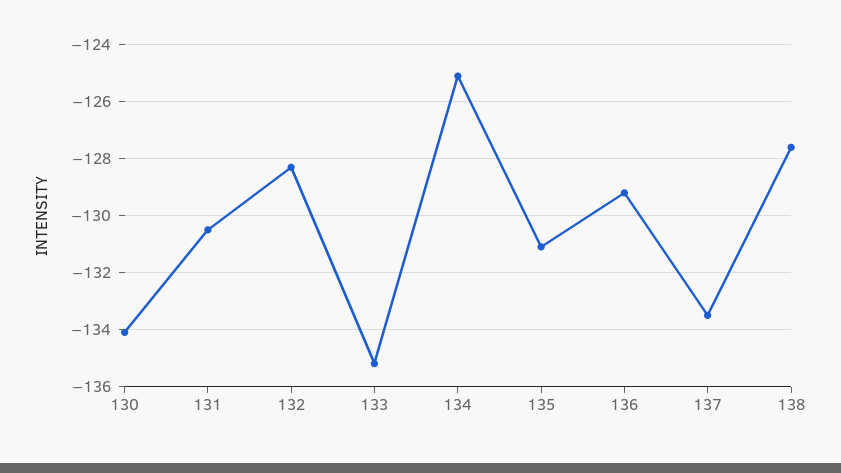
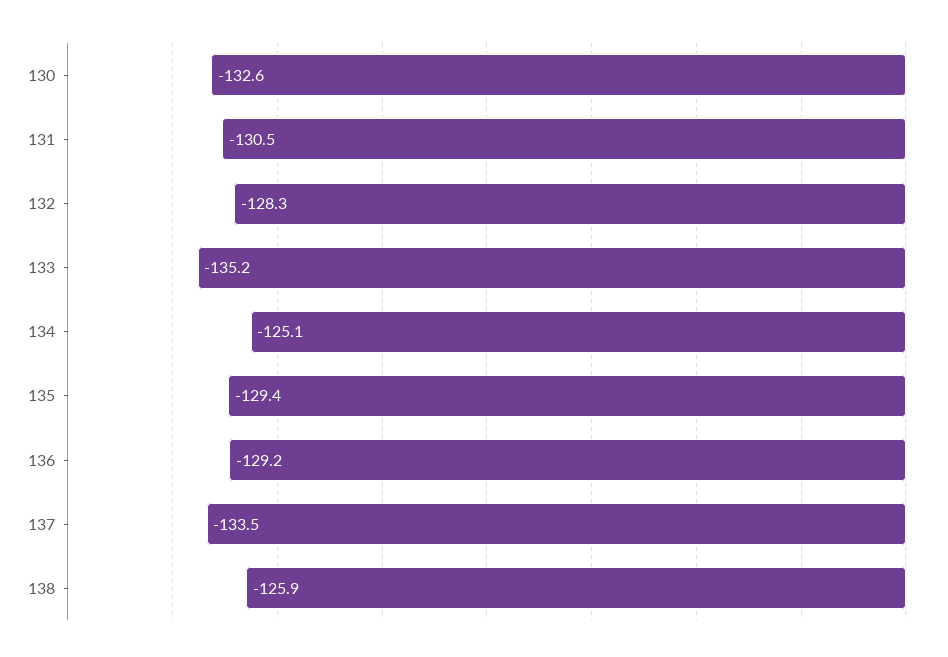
  {
-   "130": -134,
+   "130": -132.6,
    "131": -130.5,
    "132": -128.3,
    "133": -135.2,
    "134": -125.1,
-   "135": -131,
+   "135": -129.4,
    "136": -129.2,
    "137": -133.5,
-   "138": -127.5
+   "138": -125.9
  }

